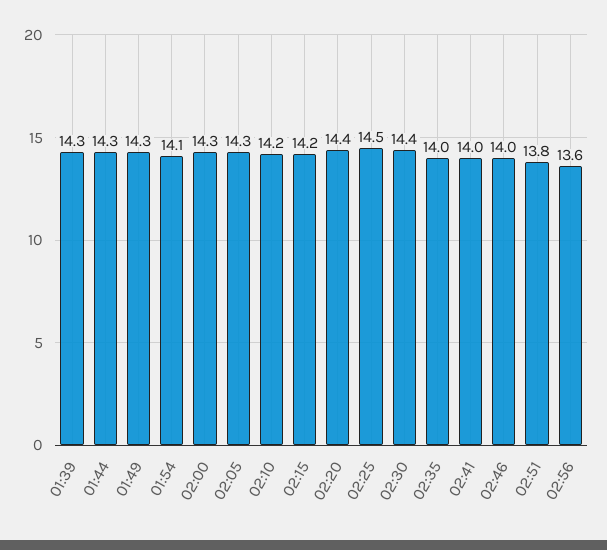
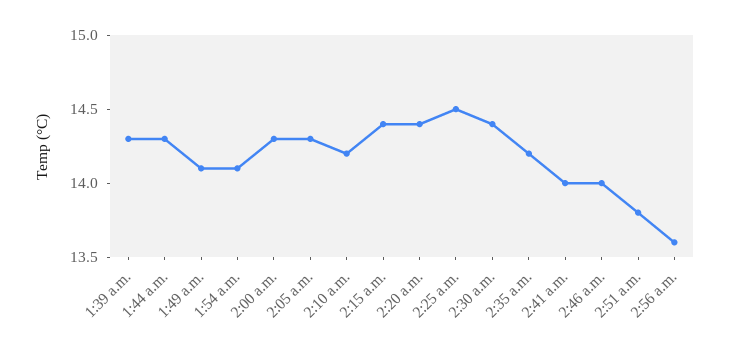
  {
    "01:39": 14.3,
    "01:44": 14.3,
-   "01:49": 14.3,
+   "01:49": 14.1,
    "01:54": 14.1,
    "02:00": 14.3,
    "02:05": 14.3,
    "02:10": 14.2,
-   "02:15": 14.2,
+   "02:15": 14.4,
    "02:20": 14.4,
    "02:25": 14.5,
    "02:30": 14.4,
-   "02:35": 14,
+   "02:35": 14.2,
    "02:41": 14,
    "02:46": 14,
    "02:51": 13.8,
    "02:56": 13.6
  }

